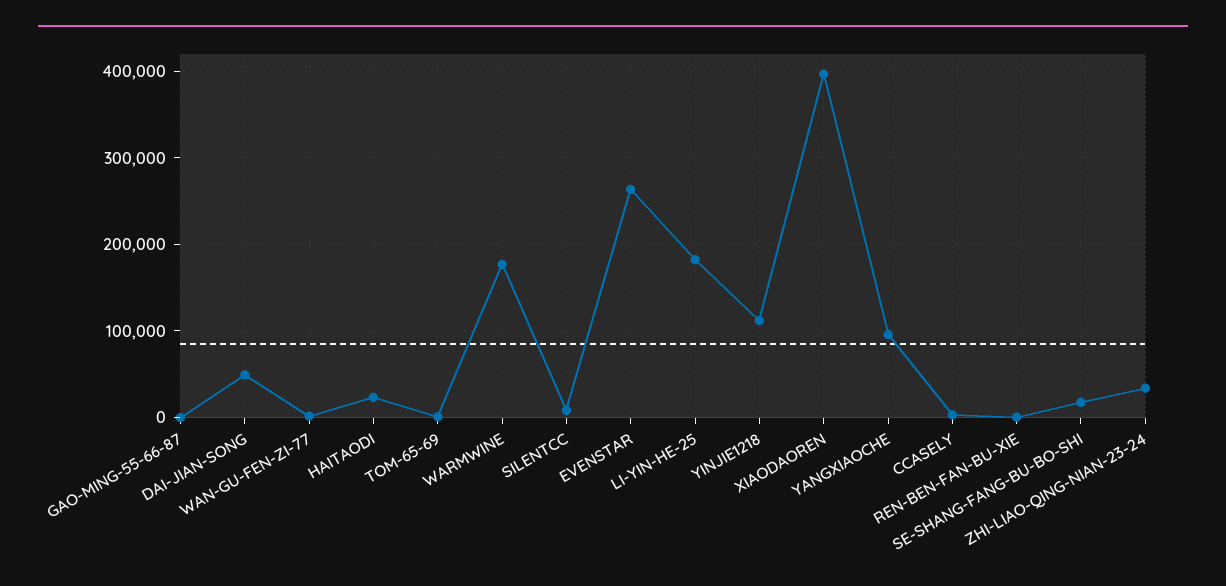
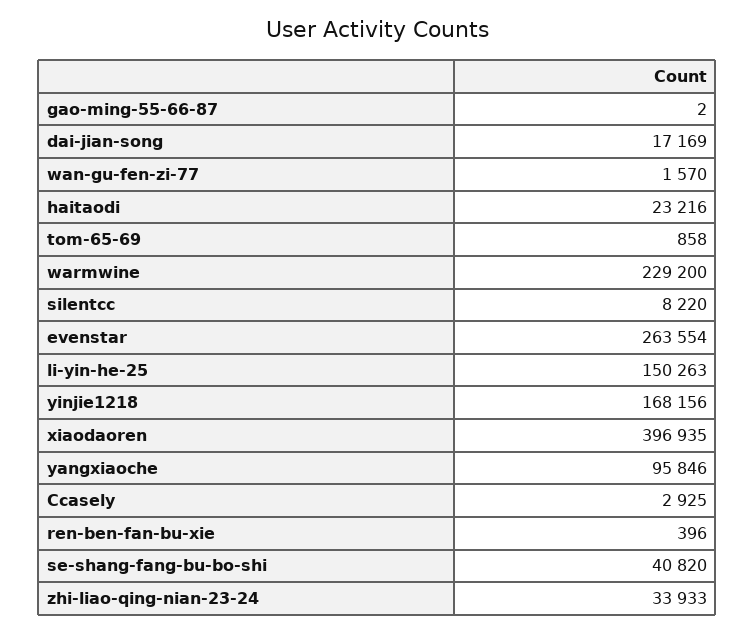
  {
    "GAO-MING-55-66-87": 2,
-   "DAI-JIAN-SONG": 50000,
+   "DAI-JIAN-SONG": 17169,
    "WAN-GU-FEN-ZI-77": 1570,
    "HAITAODI": 23216,
    "TOM-65-69": 858,
-   "WARMWINE": 180000,
+   "WARMWINE": 229200,
    "SILENTCC": 8220,
    "EVENSTAR": 263554,
-   "LI-YIN-HE-25": 180000,
+   "LI-YIN-HE-25": 150263,
-   "YINJIE1218": 110000,
+   "YINJIE1218": 168156,
    "XIAODAOREN": 396935,
    "YANGXIAOCHE": 95846,
    "CCASELY": 2925,
    "REN-BEN-FAN-BU-XIE": 396,
-   "SE-SHANG-FANG-BU-BO-SHI": 20000,
+   "SE-SHANG-FANG-BU-BO-SHI": 40820,
    "ZHI-LIAO-QING-NIAN-23-24": 33933
  }

